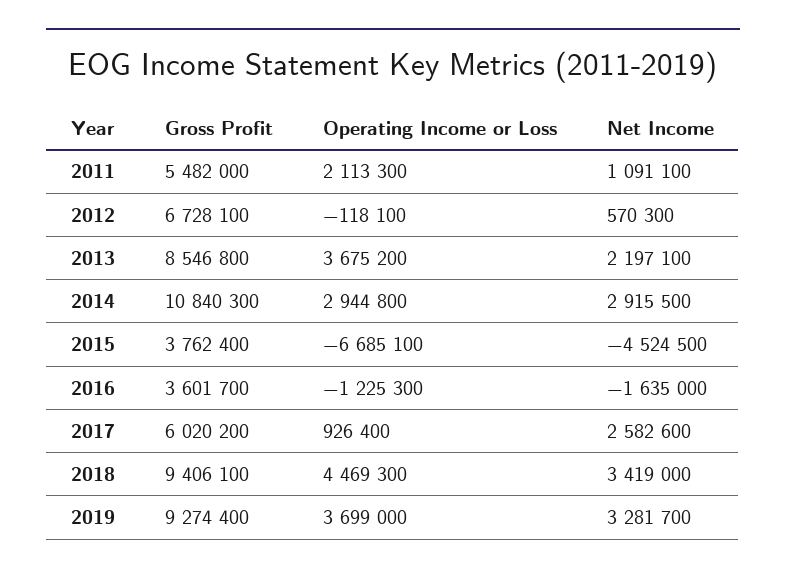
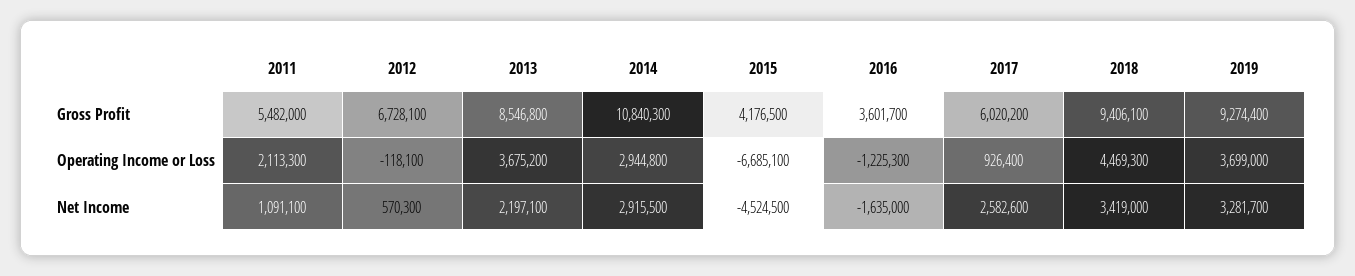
  {
    "Gross Profit": {
      "2011": 5482000,
      "2012": 6728100,
      "2013": 8546800,
      "2014": 10840300,
-     "2015": 3762400,
+     "2015": 4176500,
      "2016": 3601700,
      "2017": 6020200,
      "2018": 9406100,
      "2019": 9274400
    },
    "Operating Income or Loss": {
      "2011": 2113300,
      "2012": -118100,
      "2013": 3675200,
      "2014": 2944800,
      "2015": -6685100,
      "2016": -1225300,
      "2017": 926400,
      "2018": 4469300,
      "2019": 3699000
    },
    "Net Income": {
      "2011": 1091100,
      "2012": 570300,
      "2013": 2197100,
      "2014": 2915500,
      "2015": -4524500,
      "2016": -1635000,
      "2017": 2582600,
      "2018": 3419000,
      "2019": 3281700
    }
  }

